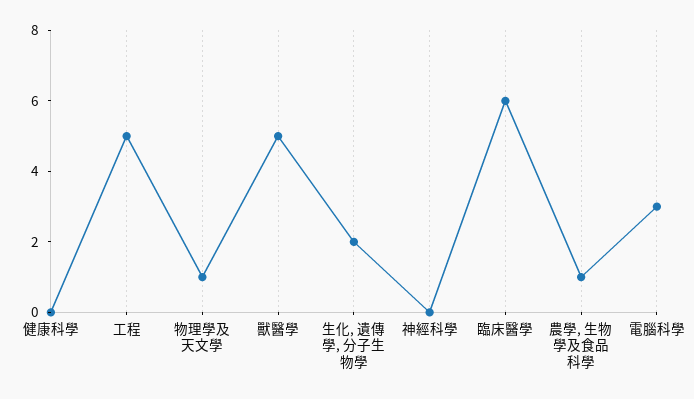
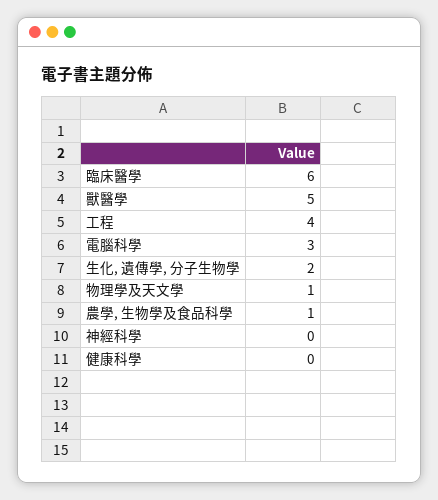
  {
    "健康科學": 0,
-   "工程": 5,
+   "工程": 4,
    "物理學及天文學": 1,
    "獸醫學": 5,
    "生化, 遺傳學, 分子生物學": 2,
    "神經科學": 0,
    "臨床醫學": 6,
    "農學, 生物學及食品科學": 1,
    "電腦科學": 3
  }

